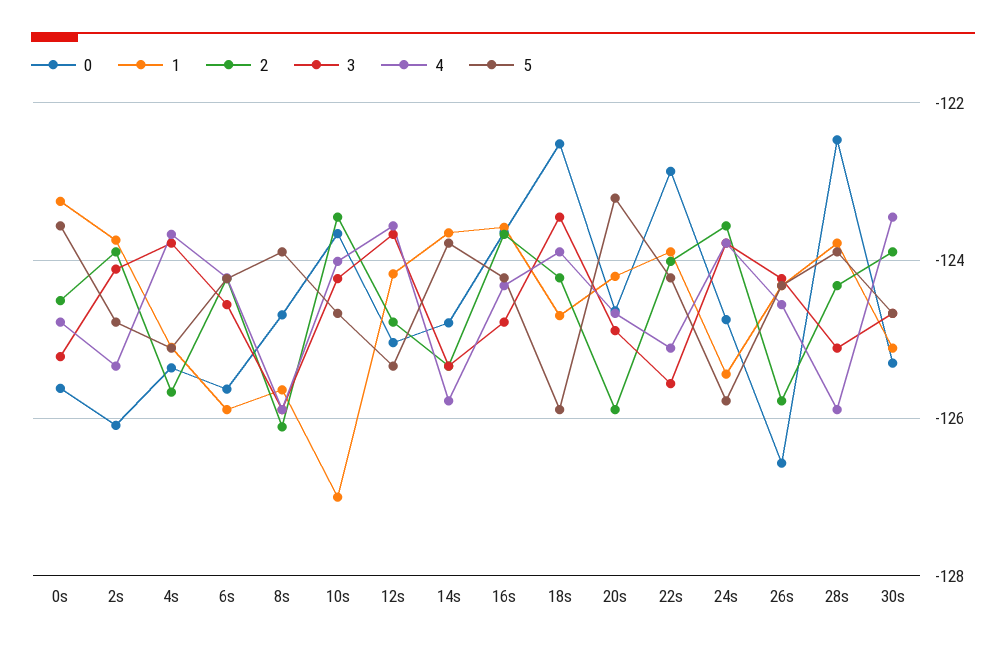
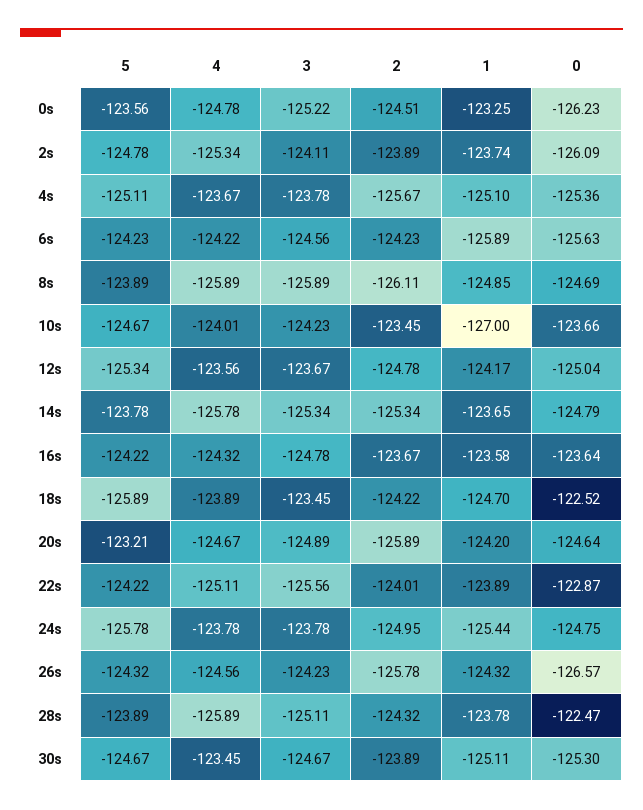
  {
    "0": {
-     "0s": -125.6,
+     "0s": -126.23,
      "2s": -126.09,
      "4s": -125.36,
      "6s": -125.63,
      "8s": -124.69,
      "10s": -123.66,
      "12s": -125.04,
      "14s": -124.79,
      "16s": -123.64,
      "18s": -122.52,
      "20s": -124.64,
      "22s": -122.87,
      "24s": -124.75,
      "26s": -126.57,
      "28s": -122.47,
      "30s": -125.3
    },
    "1": {
      "0s": -123.25,
      "2s": -123.74,
      "4s": -125.1,
      "6s": -125.89,
-     "8s": -125.6,
+     "8s": -124.85,
      "10s": -127,
      "12s": -124.17,
      "14s": -123.65,
      "16s": -123.58,
      "18s": -124.7,
      "20s": -124.2,
      "22s": -123.89,
      "24s": -125.44,
      "26s": -124.32,
      "28s": -123.78,
      "30s": -125.11
    },
    "2": {
      "0s": -124.51,
      "2s": -123.89,
      "4s": -125.67,
      "6s": -124.23,
      "8s": -126.11,
      "10s": -123.45,
      "12s": -124.78,
      "14s": -125.34,
      "16s": -123.67,
      "18s": -124.22,
      "20s": -125.89,
      "22s": -124.01,
-     "24s": -123.6,
+     "24s": -124.95,
      "26s": -125.78,
      "28s": -124.32,
      "30s": -123.89
    },
    "3": {
      "0s": -125.22,
      "2s": -124.11,
      "4s": -123.78,
      "6s": -124.56,
      "8s": -125.89,
      "10s": -124.23,
      "12s": -123.67,
      "14s": -125.34,
      "16s": -124.78,
      "18s": -123.45,
      "20s": -124.89,
      "22s": -125.56,
      "24s": -123.78,
      "26s": -124.23,
      "28s": -125.11,
      "30s": -124.67
    },
    "4": {
      "0s": -124.78,
      "2s": -125.34,
      "4s": -123.67,
      "6s": -124.22,
      "8s": -125.89,
      "10s": -124.01,
      "12s": -123.56,
      "14s": -125.78,
      "16s": -124.32,
      "18s": -123.89,
      "20s": -124.67,
      "22s": -125.11,
      "24s": -123.78,
      "26s": -124.56,
      "28s": -125.89,
      "30s": -123.45
    },
    "5": {
      "0s": -123.56,
      "2s": -124.78,
      "4s": -125.11,
      "6s": -124.23,
      "8s": -123.89,
      "10s": -124.67,
      "12s": -125.34,
      "14s": -123.78,
      "16s": -124.22,
      "18s": -125.89,
      "20s": -123.21,
      "22s": -124.22,
      "24s": -125.78,
      "26s": -124.32,
      "28s": -123.89,
      "30s": -124.67
    }
  }

